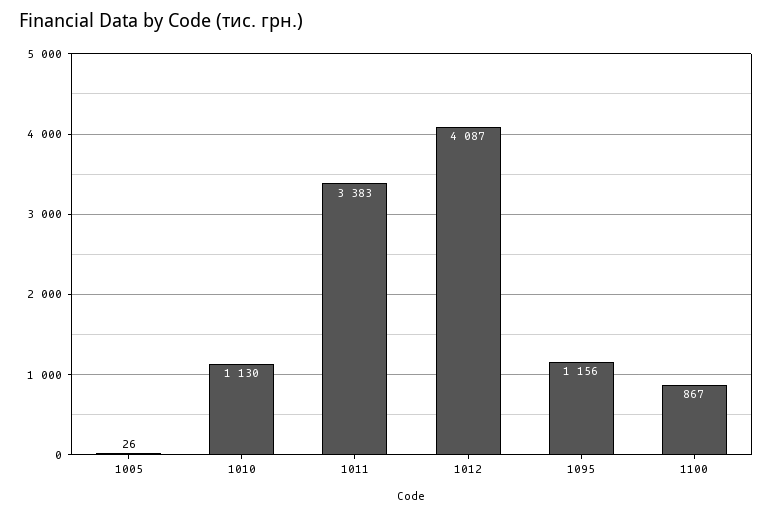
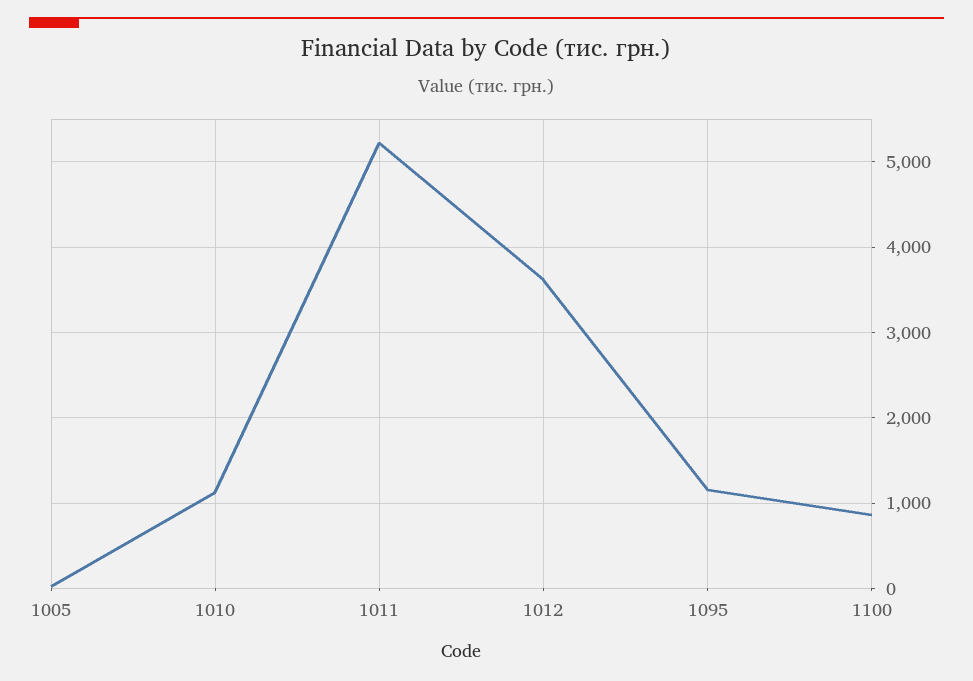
  {
    "1005": 26,
    "1010": 1130,
-   "1011": 3383,
+   "1011": 5200,
-   "1012": 4087,
+   "1012": 3600,
    "1095": 1156,
    "1100": 867
  }

